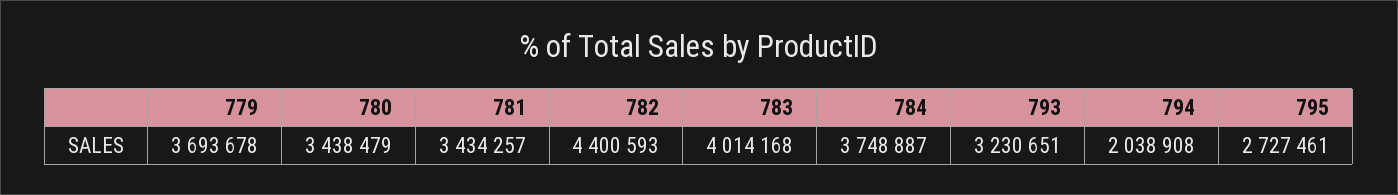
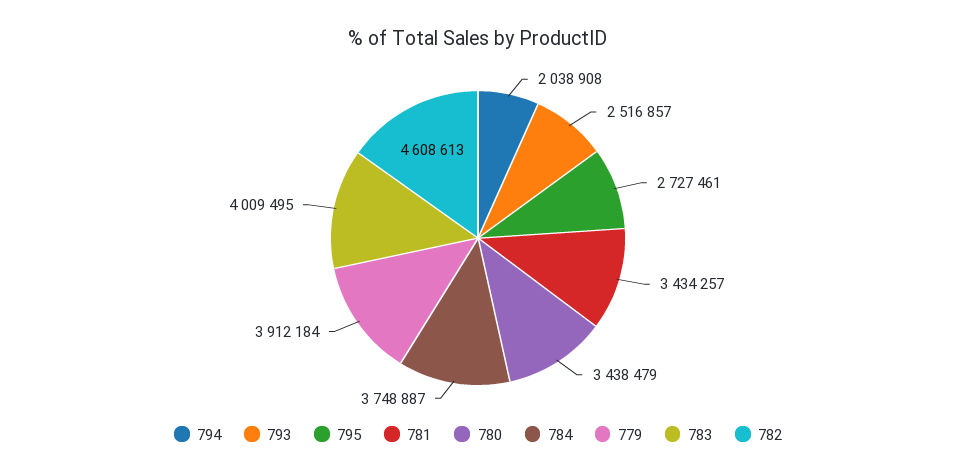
  {
-   "779": 3693678,
+   "779": 3912184,
    "780": 3438479,
    "781": 3434257,
-   "782": 4400593,
+   "782": 4608613,
-   "783": 4014168,
+   "783": 4009495,
    "784": 3748887,
-   "793": 3230651,
+   "793": 2516857,
    "794": 2038908,
    "795": 2727461
  }

